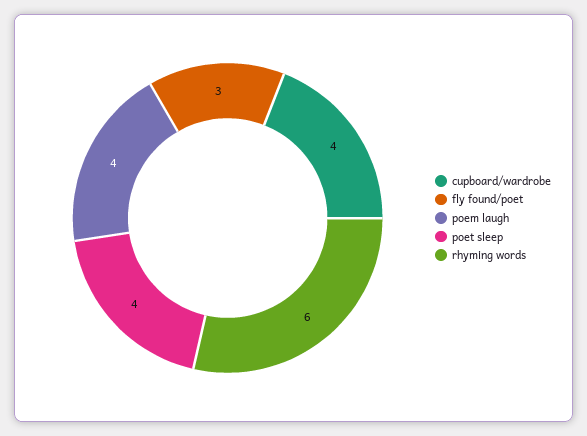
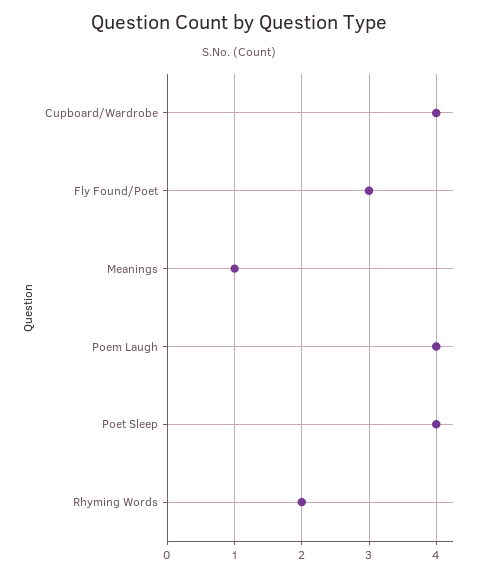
  {
    "cupboard/wardrobe": 4,
    "fly found/poet": 3,
    "poem laugh": 4,
    "poet sleep": 4,
-   "rhyming words": 6
+   "rhyming words": 2,
+   "Meanings": 1
  }

